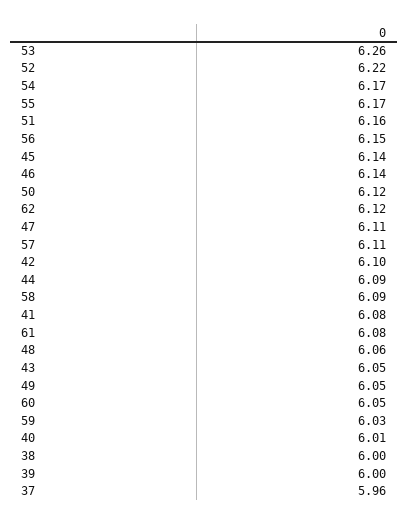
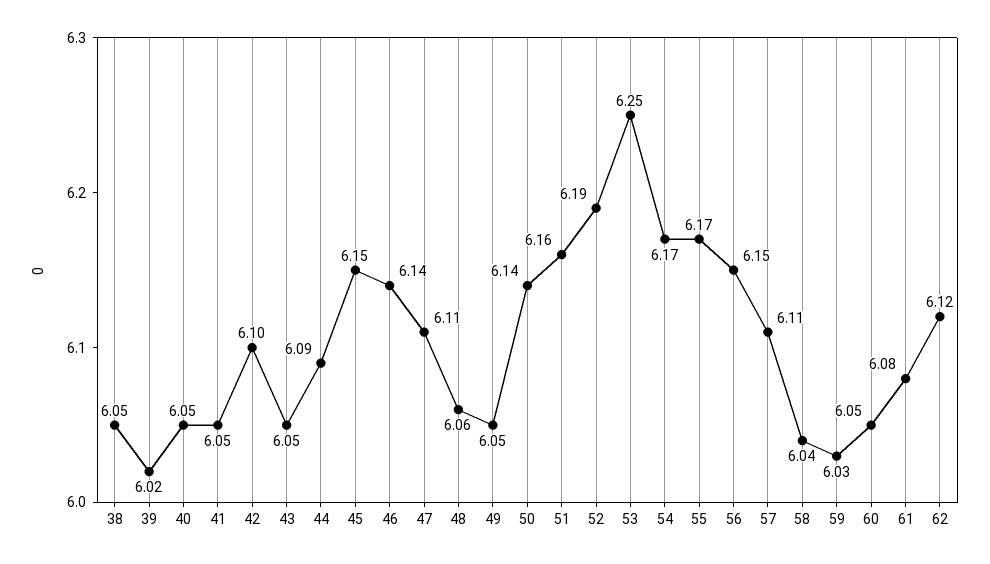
  {
-   "53": 6.26,
+   "53": 6.25,
-   "52": 6.22,
+   "52": 6.19,
    "54": 6.17,
    "55": 6.17,
    "51": 6.16,
    "56": 6.15,
-   "45": 6.14,
+   "45": 6.15,
    "46": 6.14,
-   "50": 6.12,
+   "50": 6.14,
    "62": 6.12,
    "47": 6.11,
    "57": 6.11,
    "42": 6.1,
    "44": 6.09,
-   "58": 6.09,
+   "58": 6.04,
-   "41": 6.08,
+   "41": 6.05,
    "61": 6.08,
    "48": 6.06,
    "43": 6.05,
    "49": 6.05,
    "60": 6.05,
    "59": 6.03,
-   "40": 6.01,
+   "40": 6.05,
-   "38": 6,
+   "38": 6.05,
-   "39": 6,
+   "39": 6.02
-   "37": 5.96
  }

